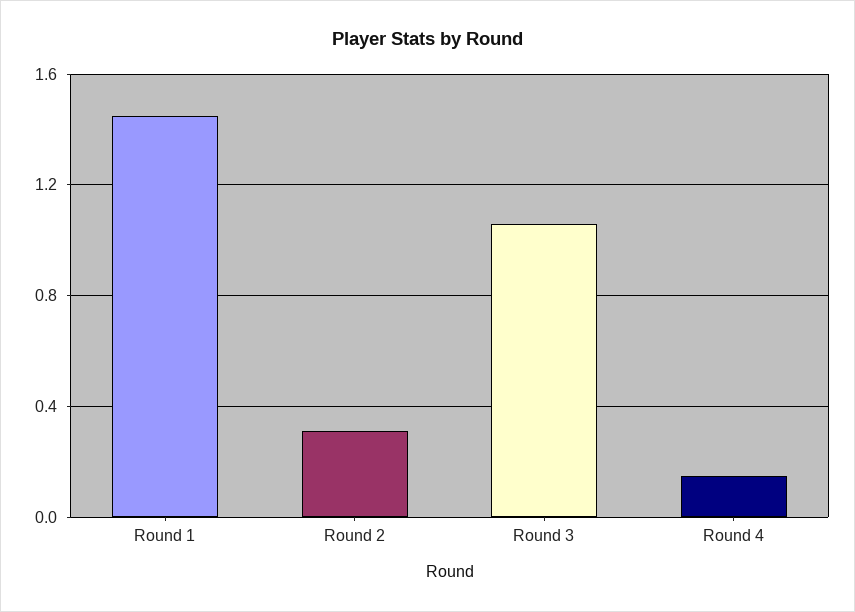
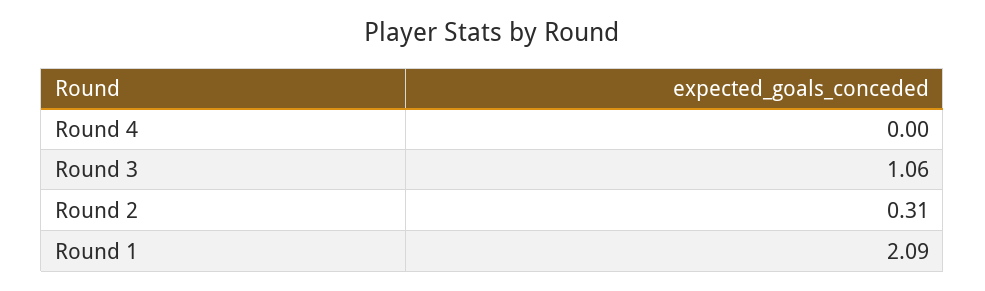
  {
-   "Round 1": 1.45,
+   "Round 1": 2.09,
    "Round 2": 0.31,
    "Round 3": 1.06,
-   "Round 4": 0.15
+   "Round 4": 0
  }

